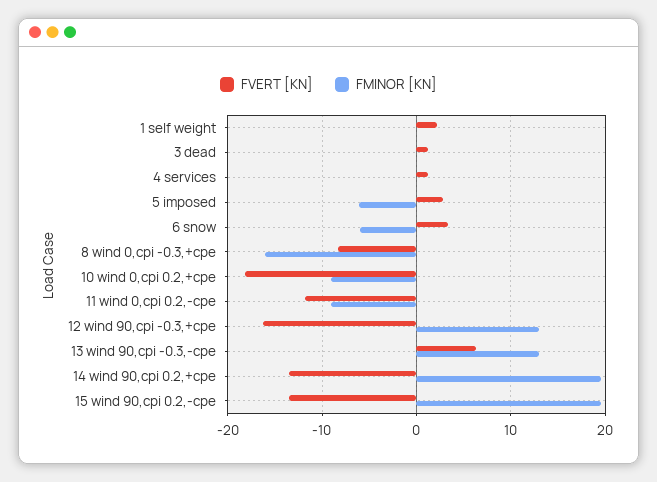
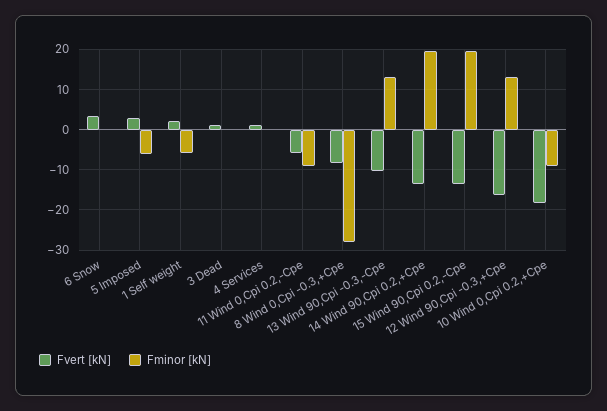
  {
    "FVERT [KN]": {
      "1 self weight": 2,
      "3 dead": 1,
      "4 services": 1,
      "5 imposed": 3,
      "6 snow": 3,
      "8 wind 0,cpi -0.3,+cpe": -8,
      "10 wind 0,cpi 0.2,+cpe": -18,
-     "11 wind 0,cpi 0.2,-cpe": -12,
+     "11 wind 0,cpi 0.2,-cpe": -6,
      "12 wind 90,cpi -0.3,+cpe": -16,
-     "13 wind 90,cpi -0.3,-cpe": 6,
+     "13 wind 90,cpi -0.3,-cpe": -10,
      "14 wind 90,cpi 0.2,+cpe": -14,
      "15 wind 90,cpi 0.2,-cpe": -14
    },
    "FMINOR [KN]": {
-     "1 self weight": 0,
+     "1 self weight": -6,
      "3 dead": 0,
      "4 services": 0,
      "5 imposed": -6,
-     "6 snow": -6,
+     "6 snow": 0,
-     "8 wind 0,cpi -0.3,+cpe": -16,
+     "8 wind 0,cpi -0.3,+cpe": -28,
      "10 wind 0,cpi 0.2,+cpe": -9,
      "11 wind 0,cpi 0.2,-cpe": -9,
      "12 wind 90,cpi -0.3,+cpe": 13,
      "13 wind 90,cpi -0.3,-cpe": 13,
      "14 wind 90,cpi 0.2,+cpe": 20,
      "15 wind 90,cpi 0.2,-cpe": 20
    }
  }

